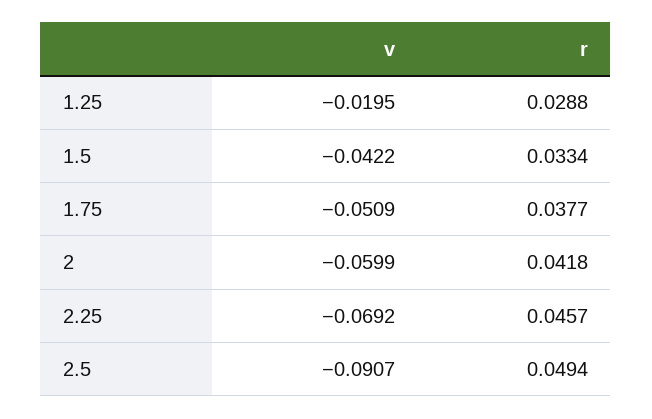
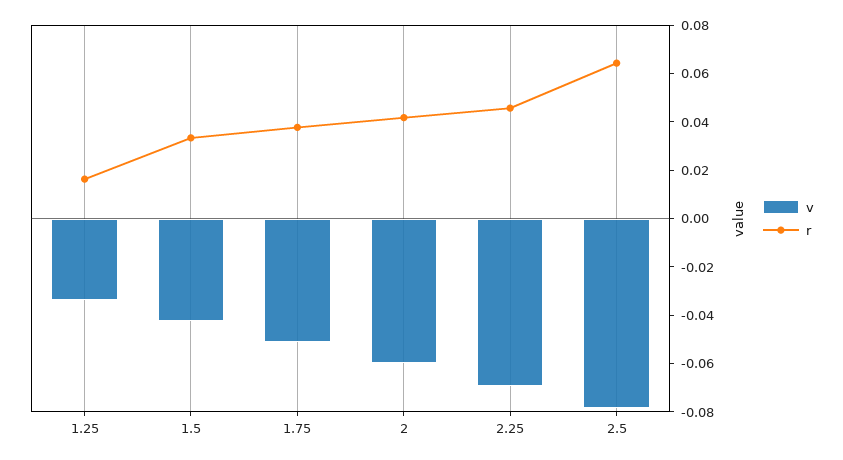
  {
    "v": {
-     "1.25": -0.0195,
+     "1.25": -0.035,
      "1.5": -0.0422,
      "1.75": -0.0509,
      "2": -0.0599,
      "2.25": -0.0692,
-     "2.5": -0.0907
+     "2.5": -0.08
    },
    "r": {
-     "1.25": 0.0288,
+     "1.25": 0.015,
      "1.5": 0.0334,
      "1.75": 0.0377,
      "2": 0.0418,
      "2.25": 0.0457,
-     "2.5": 0.0494
+     "2.5": 0.065
    }
  }

